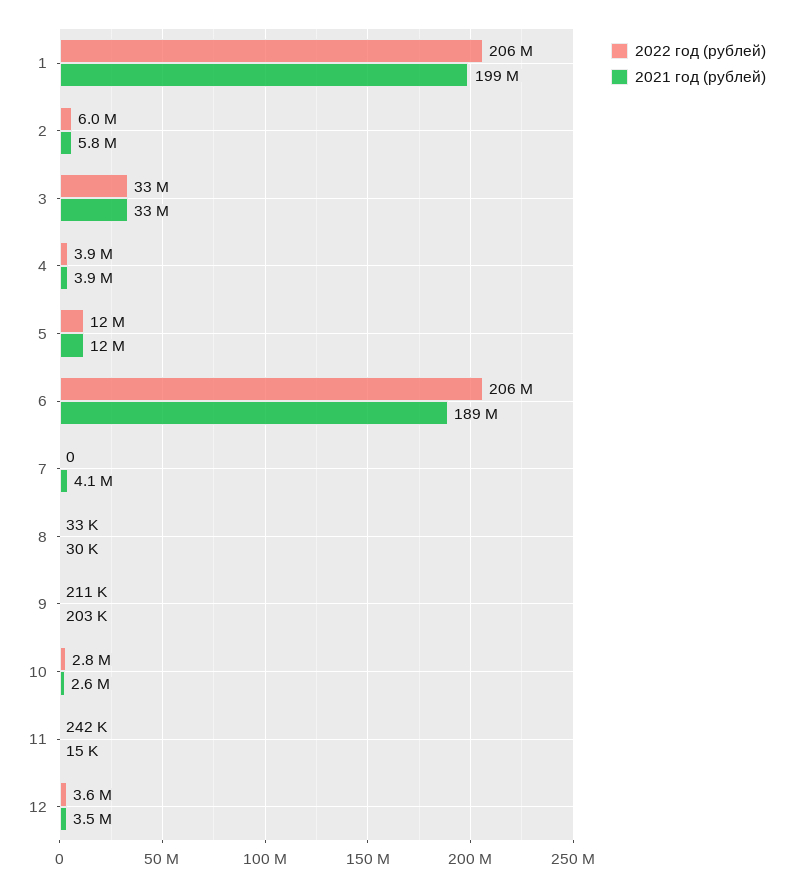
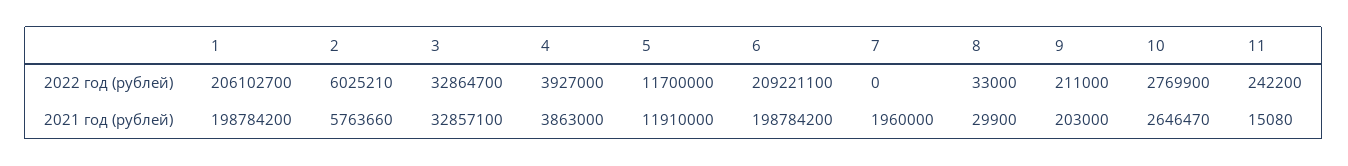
  {
    "2022 год (рублей)": {
      "1": 206102700,
      "2": 6025210,
      "3": 32864700,
      "4": 3927000,
      "5": 11700000,
-     "6": 206000000,
+     "6": 209221100,
      "7": 0,
      "8": 33000,
      "9": 211000,
      "10": 2769900,
-     "11": 242200,
+     "11": 242200
-     "12": 3600000
    },
    "2021 год (рублей)": {
      "1": 198784200,
      "2": 5763660,
      "3": 32857100,
      "4": 3863000,
      "5": 11910000,
-     "6": 189000000,
+     "6": 198784200,
-     "7": 4100000,
+     "7": 1960000,
      "8": 29900,
      "9": 203000,
      "10": 2646470,
-     "11": 15080,
+     "11": 15080
-     "12": 3500000
    }
  }

